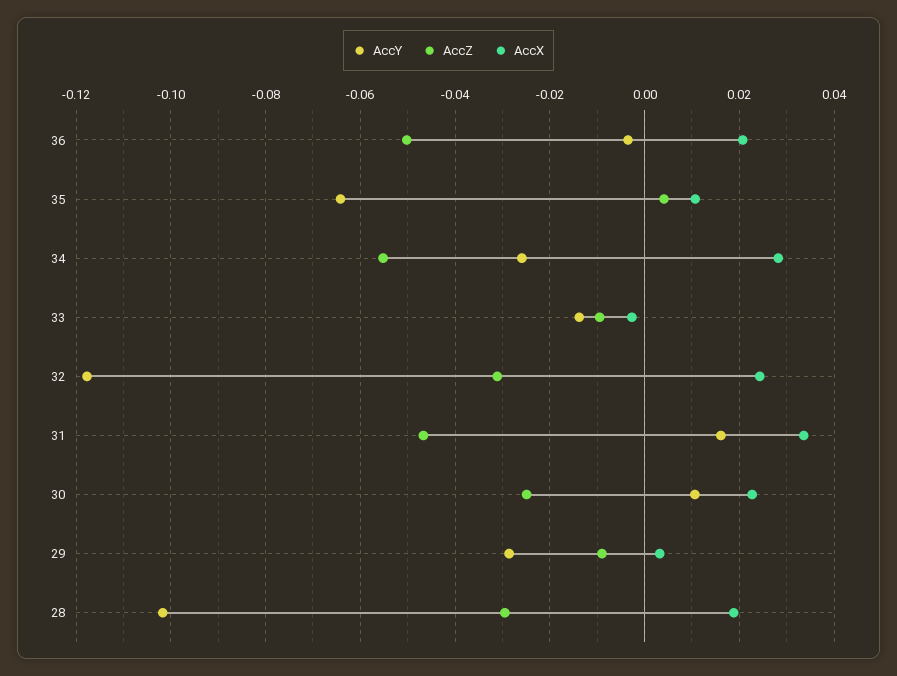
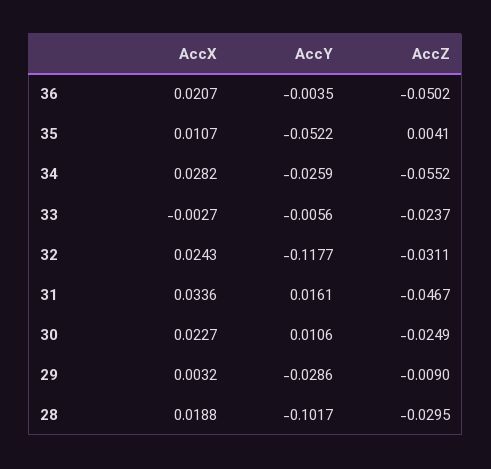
  {
    "AccY": {
      "36": -0.0035,
-     "35": -0.064,
+     "35": -0.0522,
      "34": -0.0259,
-     "33": -0.014,
+     "33": -0.0056,
      "32": -0.1177,
      "31": 0.0161,
      "30": 0.0106,
      "29": -0.0286,
      "28": -0.1017
    },
    "AccZ": {
      "36": -0.0502,
      "35": 0.0041,
      "34": -0.0552,
-     "33": -0.01,
+     "33": -0.0237,
      "32": -0.0311,
      "31": -0.0467,
      "30": -0.0249,
      "29": -0.009,
      "28": -0.0295
    },
    "AccX": {
      "36": 0.0207,
      "35": 0.0107,
      "34": 0.0282,
      "33": -0.0027,
      "32": 0.0243,
      "31": 0.0336,
      "30": 0.0227,
      "29": 0.0032,
      "28": 0.0188
    }
  }

